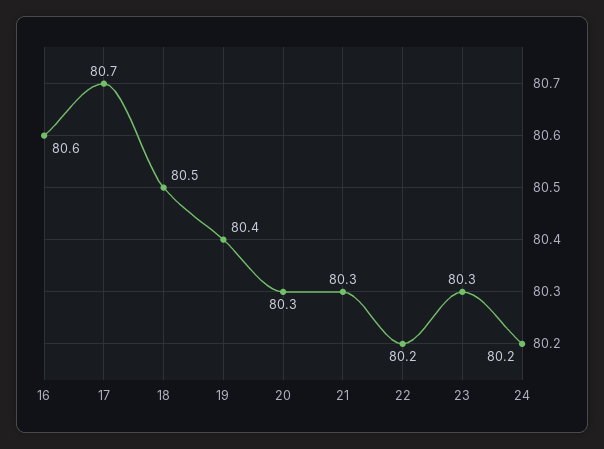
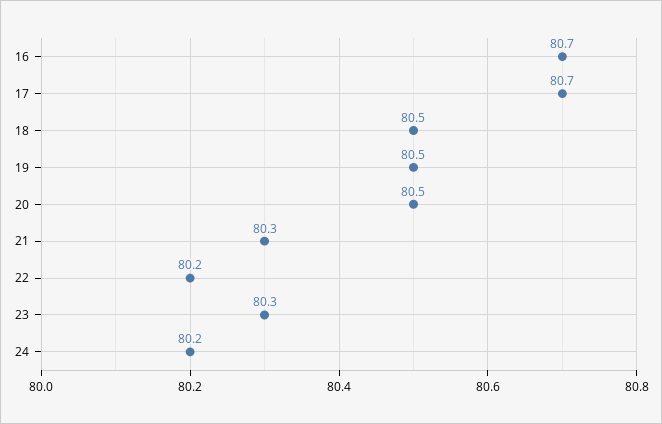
  {
-   "16": 80.6,
+   "16": 80.7,
    "17": 80.7,
    "18": 80.5,
-   "19": 80.4,
+   "19": 80.5,
-   "20": 80.3,
+   "20": 80.5,
    "21": 80.3,
    "22": 80.2,
    "23": 80.3,
    "24": 80.2
  }

